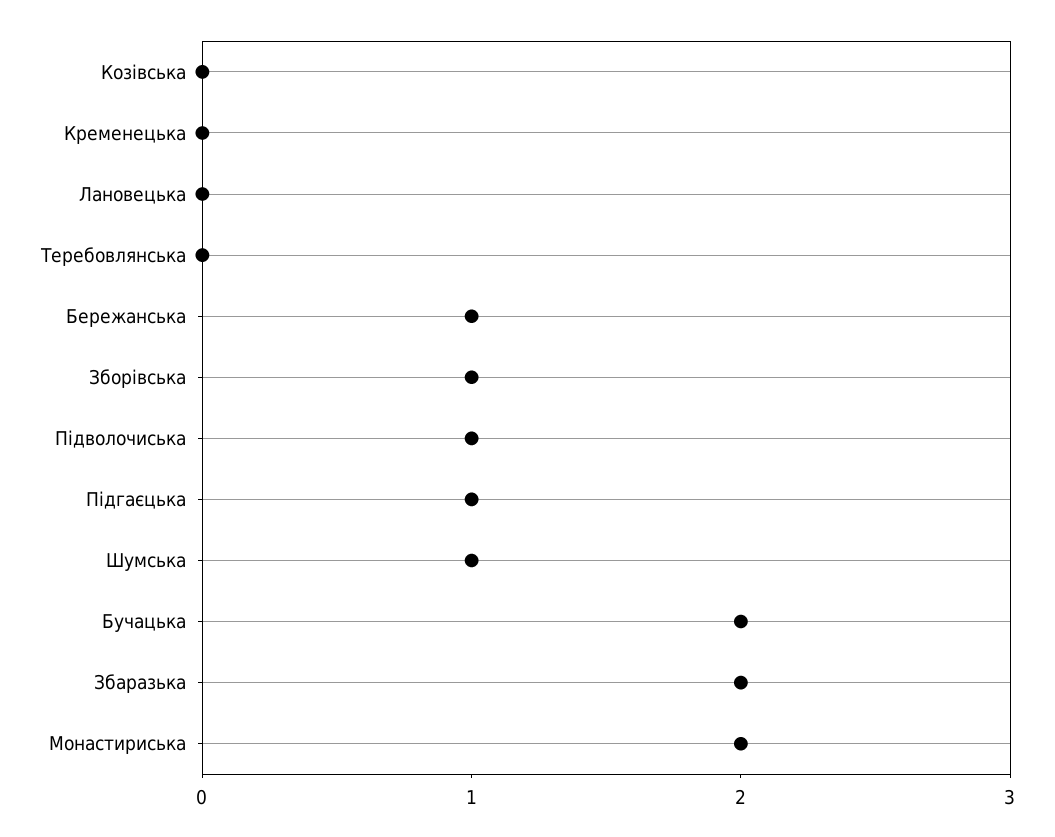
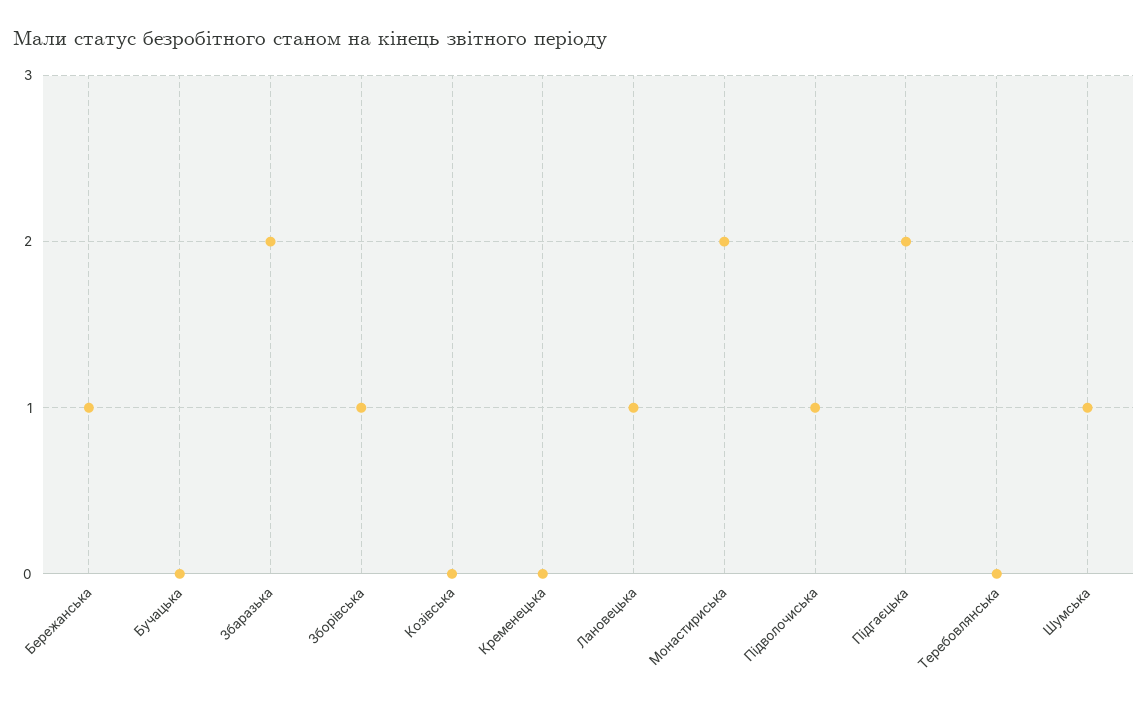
  {
    "Козівська": 0,
    "Кременецька": 0,
-   "Лановецька": 0,
+   "Лановецька": 1,
    "Теребовлянська": 0,
    "Бережанська": 1,
    "Зборівська": 1,
    "Підволочиська": 1,
-   "Підгаєцька": 1,
+   "Підгаєцька": 2,
    "Шумська": 1,
-   "Бучацька": 2,
+   "Бучацька": 0,
    "Збаразька": 2,
    "Монастириська": 2
  }

